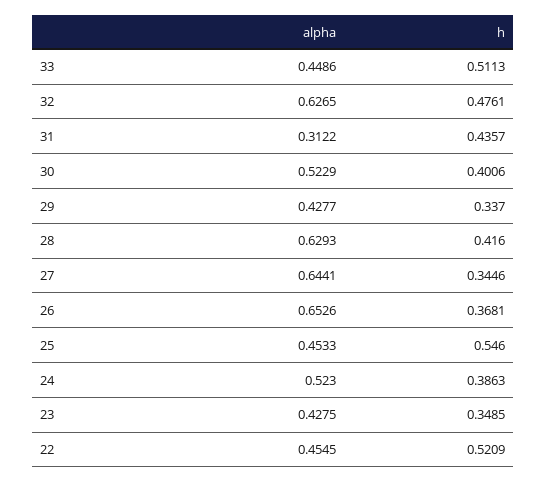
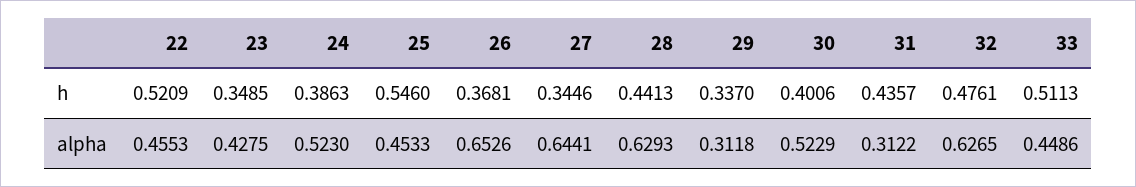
  {
    "alpha": {
      "33": 0.4486,
      "32": 0.6265,
      "31": 0.3122,
      "30": 0.5229,
-     "29": 0.4277,
+     "29": 0.3118,
      "28": 0.6293,
      "27": 0.6441,
      "26": 0.6526,
      "25": 0.4533,
      "24": 0.523,
      "23": 0.4275,
-     "22": 0.4545
+     "22": 0.4553
    },
    "h": {
      "33": 0.5113,
      "32": 0.4761,
      "31": 0.4357,
      "30": 0.4006,
      "29": 0.337,
-     "28": 0.416,
+     "28": 0.4413,
      "27": 0.3446,
      "26": 0.3681,
      "25": 0.546,
      "24": 0.3863,
      "23": 0.3485,
      "22": 0.5209
    }
  }

